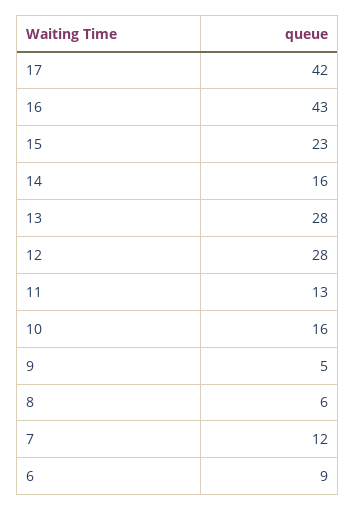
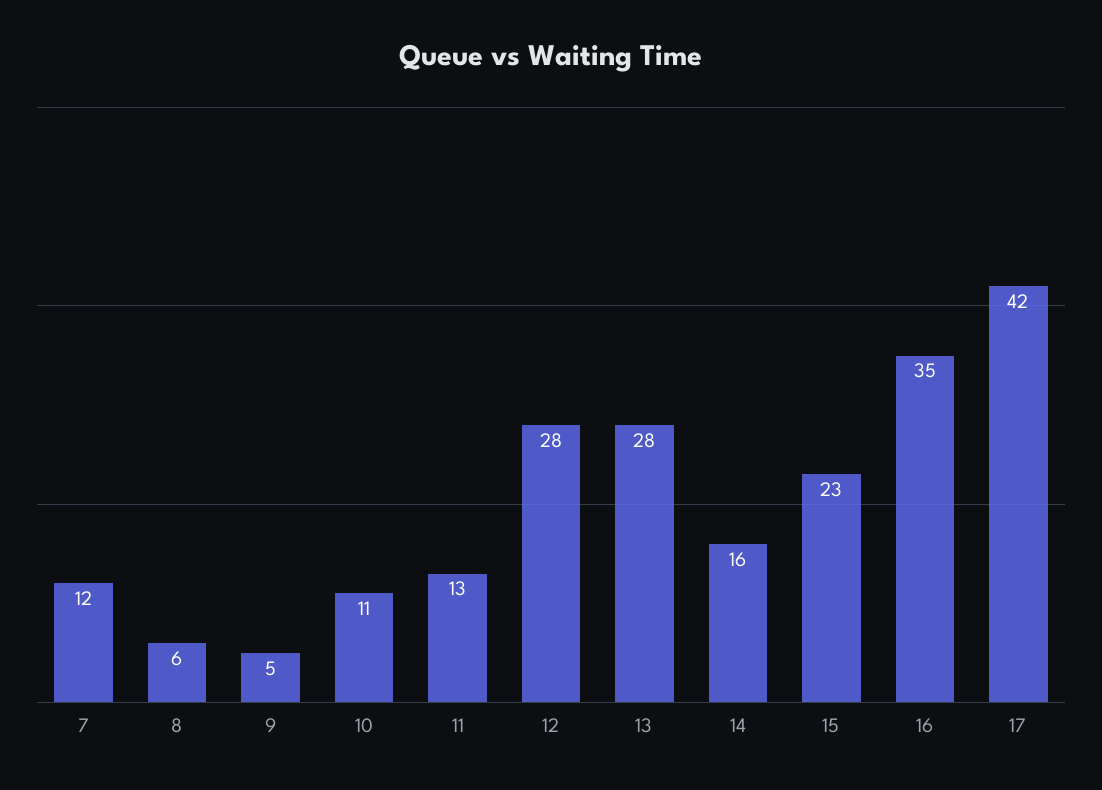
  {
    "17": 42,
-   "16": 43,
+   "16": 35,
    "15": 23,
    "14": 16,
    "13": 28,
    "12": 28,
    "11": 13,
-   "10": 16,
+   "10": 11,
    "9": 5,
    "8": 6,
-   "7": 12,
+   "7": 12
-   "6": 9
  }

